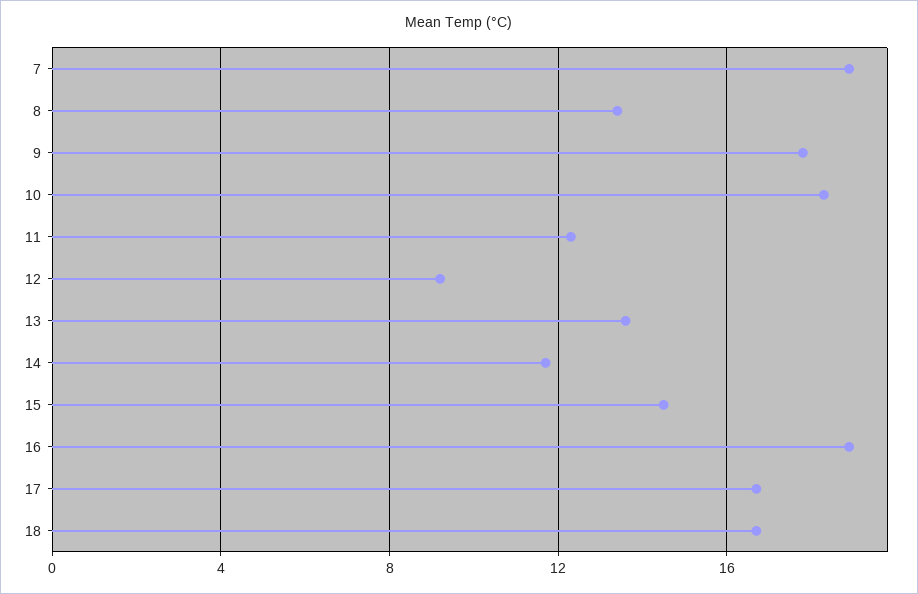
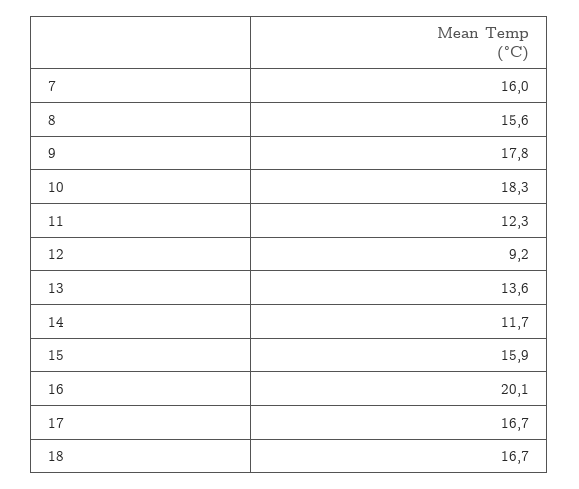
  {
-   "7": 19,
+   "7": 16,
-   "8": 13.5,
+   "8": 15.6,
    "9": 17.8,
    "10": 18.3,
    "11": 12.3,
    "12": 9.2,
    "13": 13.6,
    "14": 11.7,
-   "15": 14.5,
+   "15": 15.9,
-   "16": 19,
+   "16": 20.1,
    "17": 16.7,
    "18": 16.7
  }

